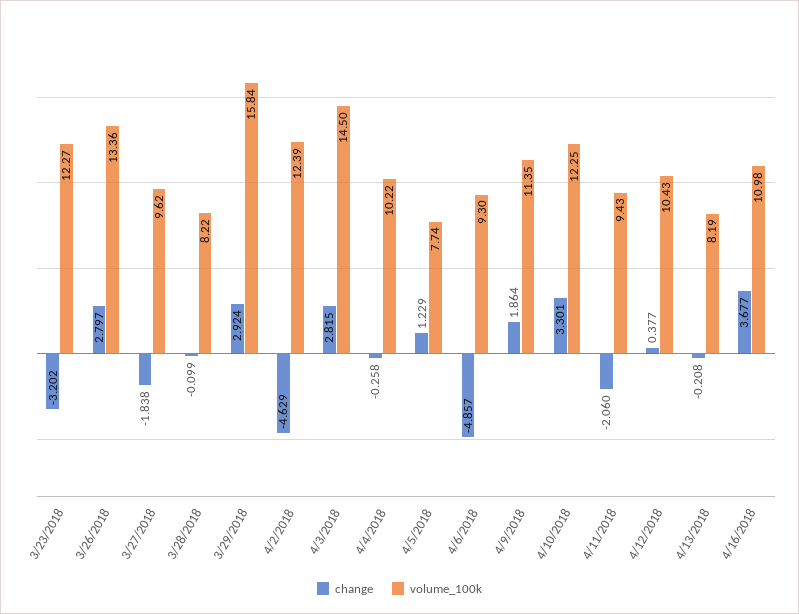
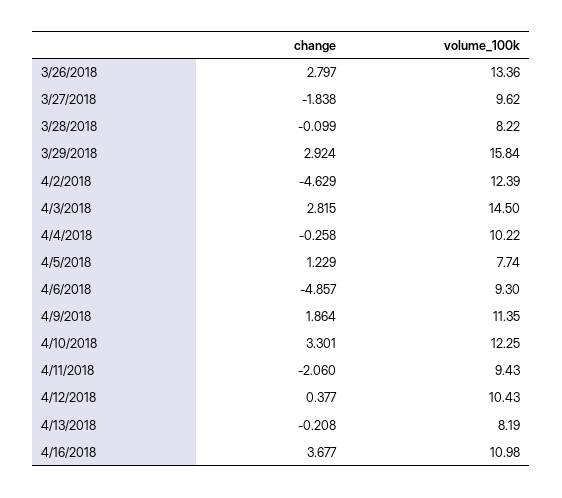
  {
    "change": {
-     "3/23/2018": -3.202,
      "3/26/2018": 2.797,
      "3/27/2018": -1.838,
      "3/28/2018": -0.099,
      "3/29/2018": 2.924,
      "4/2/2018": -4.629,
      "4/3/2018": 2.815,
      "4/4/2018": -0.258,
      "4/5/2018": 1.229,
      "4/6/2018": -4.857,
      "4/9/2018": 1.864,
      "4/10/2018": 3.301,
      "4/11/2018": -2.06,
      "4/12/2018": 0.377,
      "4/13/2018": -0.208,
      "4/16/2018": 3.677
    },
    "volume_100k": {
-     "3/23/2018": 12.27,
      "3/26/2018": 13.36,
      "3/27/2018": 9.62,
      "3/28/2018": 8.22,
      "3/29/2018": 15.84,
      "4/2/2018": 12.39,
      "4/3/2018": 14.5,
      "4/4/2018": 10.22,
      "4/5/2018": 7.74,
      "4/6/2018": 9.3,
      "4/9/2018": 11.35,
      "4/10/2018": 12.25,
      "4/11/2018": 9.43,
      "4/12/2018": 10.43,
      "4/13/2018": 8.19,
      "4/16/2018": 10.98
    }
  }

